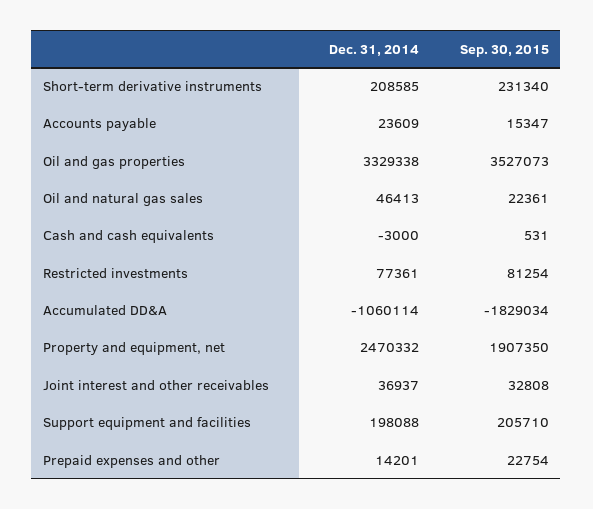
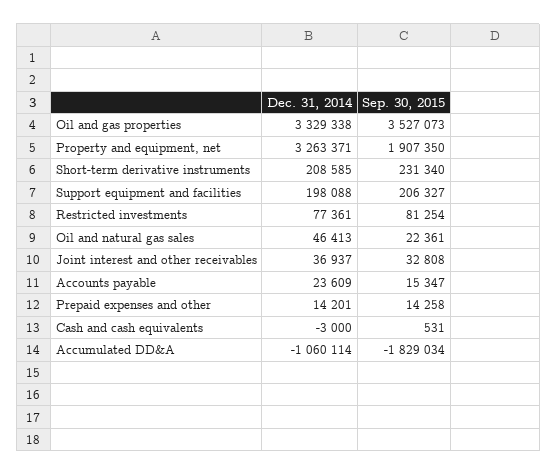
  {
    "Dec. 31, 2014": {
      "Short-term derivative instruments": 208585,
      "Accounts payable": 23609,
      "Oil and gas properties": 3329338,
      "Oil and natural gas sales": 46413,
      "Cash and cash equivalents": -3000,
      "Restricted investments": 77361,
      "Accumulated DD&A": -1060114,
-     "Property and equipment, net": 2470332,
+     "Property and equipment, net": 3263371,
      "Joint interest and other receivables": 36937,
      "Support equipment and facilities": 198088,
      "Prepaid expenses and other": 14201
    },
    "Sep. 30, 2015": {
      "Short-term derivative instruments": 231340,
      "Accounts payable": 15347,
      "Oil and gas properties": 3527073,
      "Oil and natural gas sales": 22361,
      "Cash and cash equivalents": 531,
      "Restricted investments": 81254,
      "Accumulated DD&A": -1829034,
      "Property and equipment, net": 1907350,
      "Joint interest and other receivables": 32808,
-     "Support equipment and facilities": 205710,
+     "Support equipment and facilities": 206327,
-     "Prepaid expenses and other": 22754
+     "Prepaid expenses and other": 14258
    }
  }

